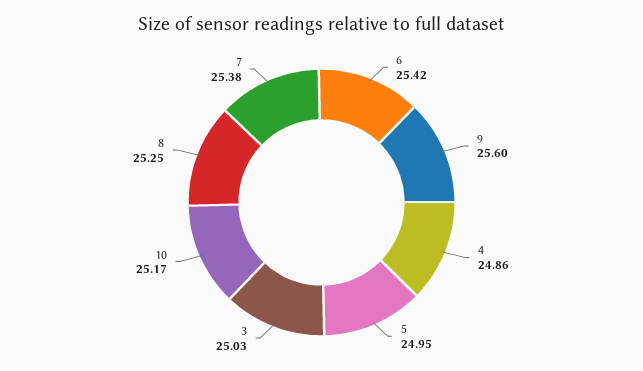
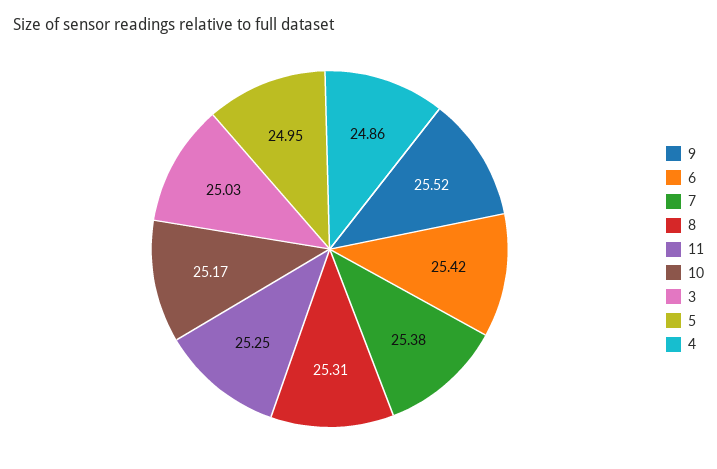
  {
    "6": 25.42,
-   "9": 25.6,
+   "9": 25.52,
    "4": 24.86,
    "5": 24.95,
    "3": 25.03,
    "10": 25.17,
-   "8": 25.25,
+   "8": 25.31,
-   "7": 25.38
+   "7": 25.38,
+   "11": 25.25
  }

